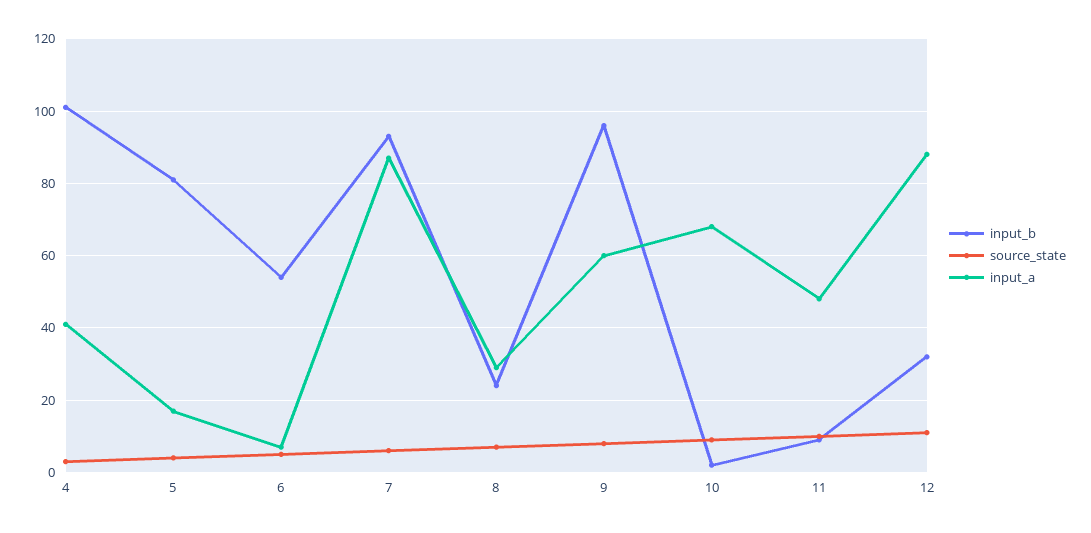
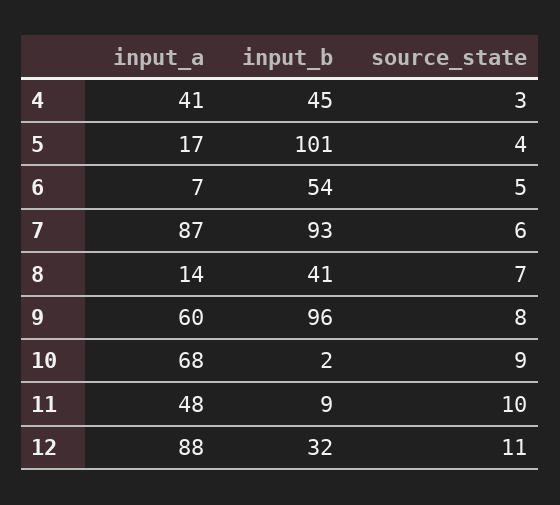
  {
    "input_b": {
-     "4": 100,
+     "4": 45,
-     "5": 80,
+     "5": 101,
      "6": 54,
      "7": 93,
-     "8": 25,
+     "8": 41,
      "9": 96,
      "10": 2,
      "11": 9,
      "12": 32
    },
    "source_state": {
      "4": 3,
      "5": 4,
      "6": 5,
      "7": 6,
      "8": 7,
      "9": 8,
      "10": 9,
      "11": 10,
      "12": 11
    },
    "input_a": {
      "4": 41,
      "5": 17,
      "6": 7,
      "7": 87,
-     "8": 30,
+     "8": 14,
      "9": 60,
      "10": 68,
      "11": 48,
      "12": 88
    }
  }

